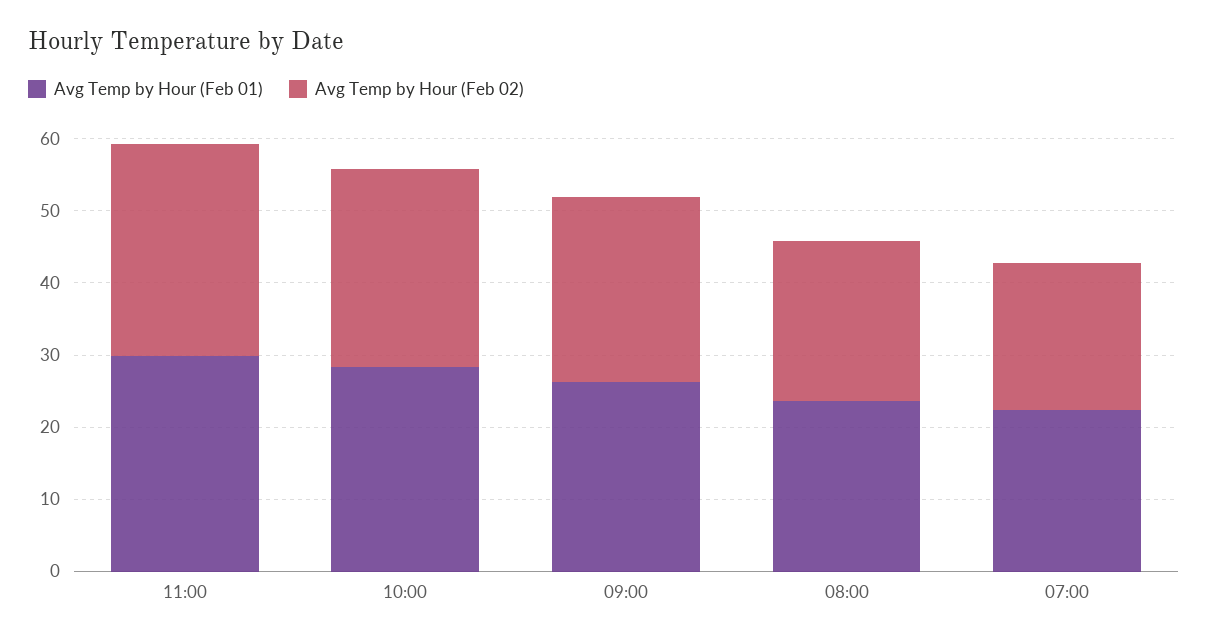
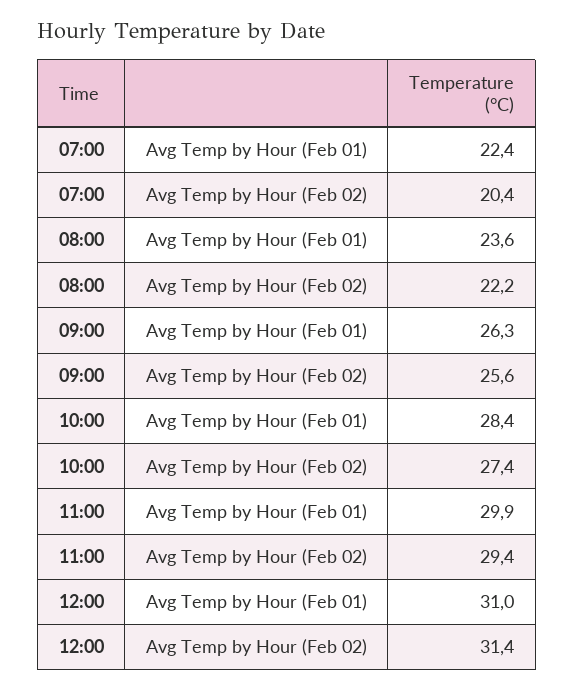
  {
    "Avg Temp by Hour (Feb 01)": {
      "11:00": 29.9,
      "10:00": 28.4,
      "09:00": 26.3,
      "08:00": 23.6,
-     "07:00": 22.4
+     "07:00": 22.4,
+     "12:00": 31
    },
    "Avg Temp by Hour (Feb 02)": {
      "11:00": 29.4,
      "10:00": 27.4,
      "09:00": 25.6,
      "08:00": 22.2,
-     "07:00": 20.4
+     "07:00": 20.4,
+     "12:00": 31.4
    }
  }

